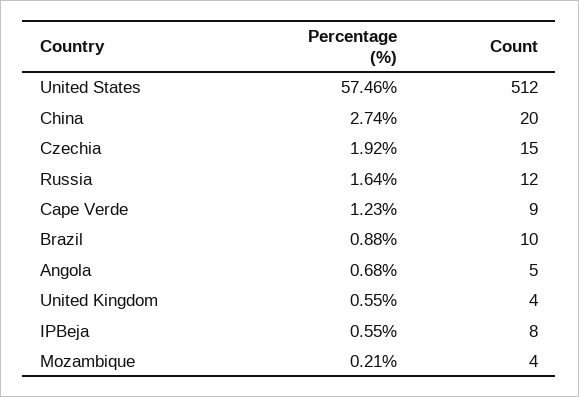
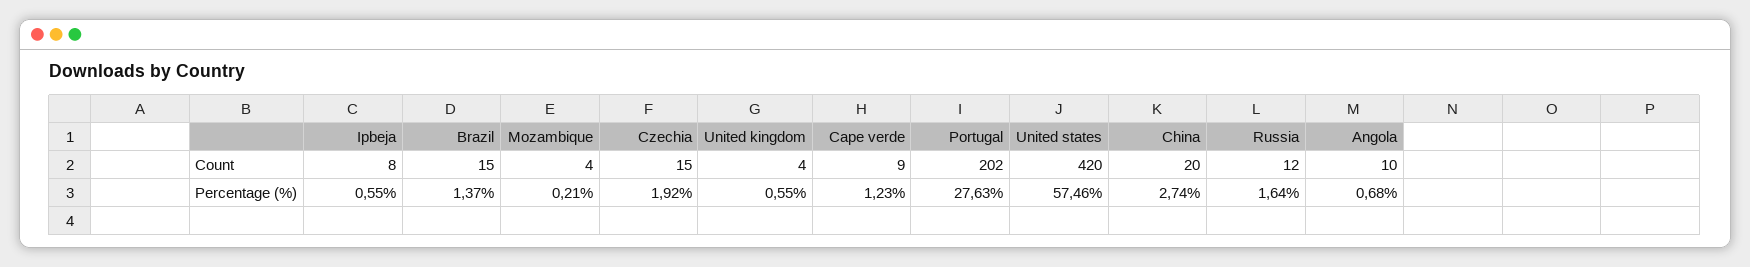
  {
    "Percentage (%)": {
      "United States": 57.46,
      "China": 2.74,
      "Czechia": 1.92,
      "Russia": 1.64,
      "Cape Verde": 1.23,
-     "Brazil": 0.88,
+     "Brazil": 1.37,
      "Angola": 0.68,
      "United Kingdom": 0.55,
      "IPBeja": 0.55,
-     "Mozambique": 0.21
+     "Mozambique": 0.21,
+     "Portugal": 27.63
    },
    "Count": {
-     "United States": 512,
+     "United States": 420,
      "China": 20,
      "Czechia": 15,
      "Russia": 12,
      "Cape Verde": 9,
-     "Brazil": 10,
+     "Brazil": 15,
-     "Angola": 5,
+     "Angola": 10,
      "United Kingdom": 4,
      "IPBeja": 8,
-     "Mozambique": 4
+     "Mozambique": 4,
+     "Portugal": 202
    }
  }

